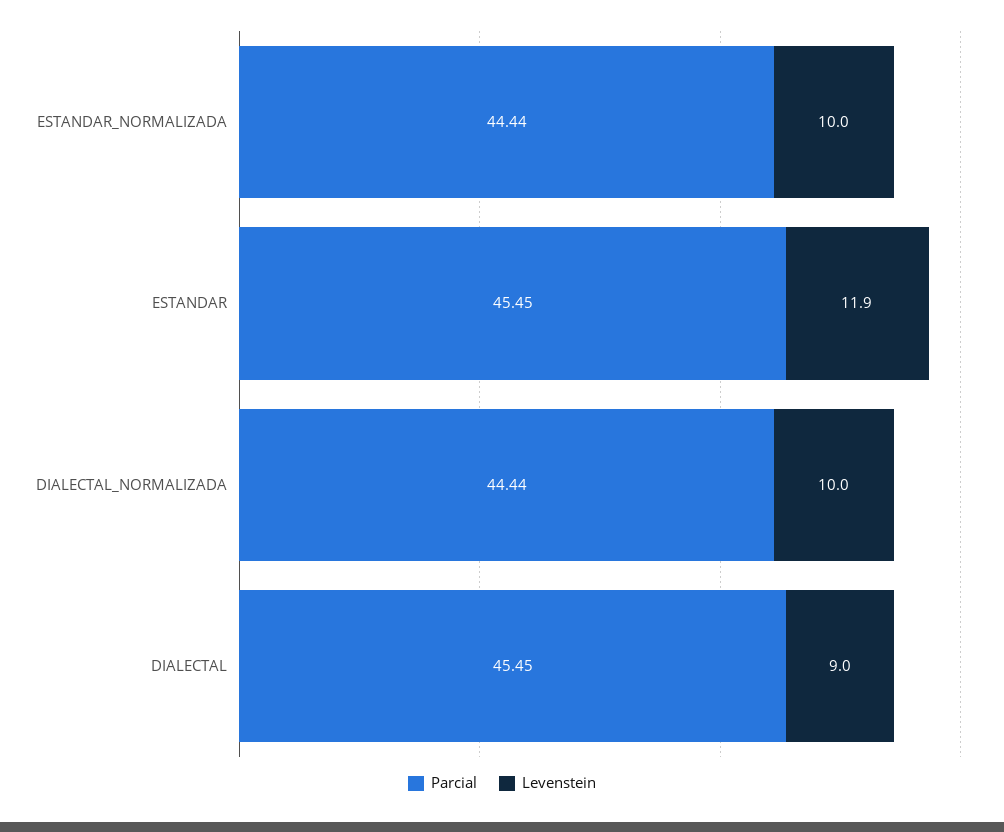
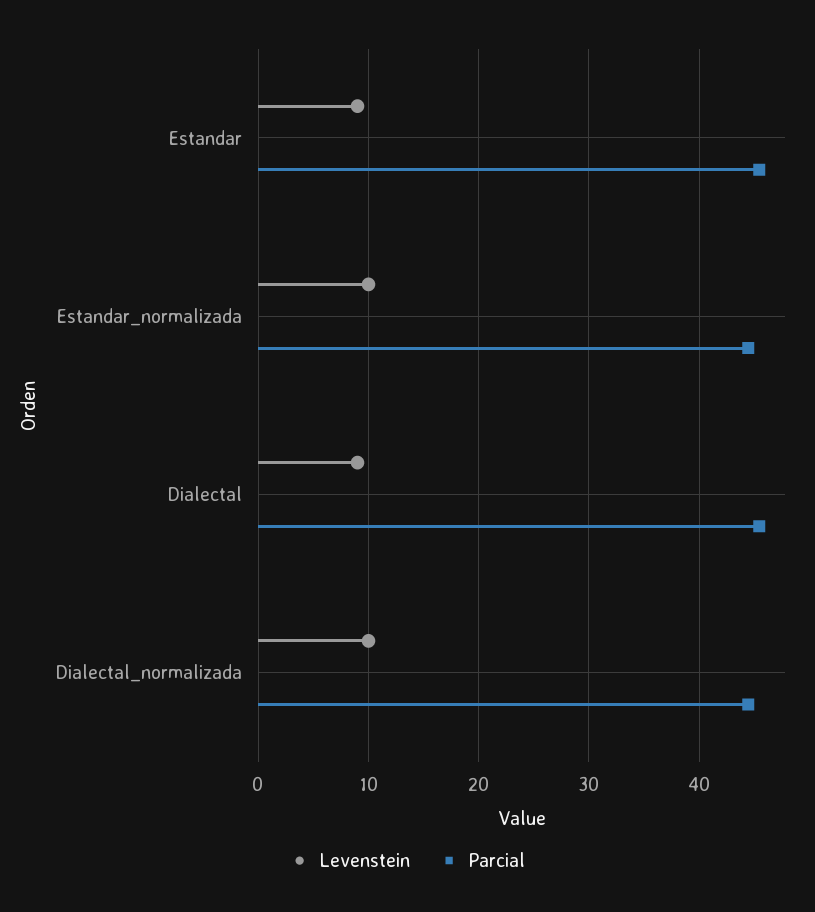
  {
    "Parcial": {
      "ESTANDAR_NORMALIZADA": 44.44,
      "ESTANDAR": 45.45,
      "DIALECTAL_NORMALIZADA": 44.44,
      "DIALECTAL": 45.45
    },
    "Levenstein": {
      "ESTANDAR_NORMALIZADA": 10,
-     "ESTANDAR": 11.9,
+     "ESTANDAR": 9,
      "DIALECTAL_NORMALIZADA": 10,
      "DIALECTAL": 9
    }
  }

